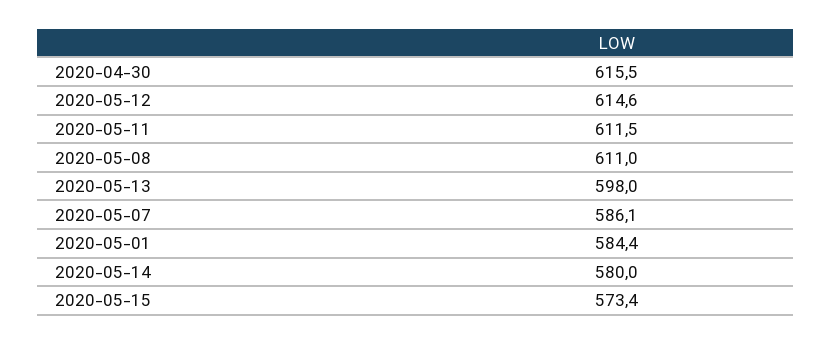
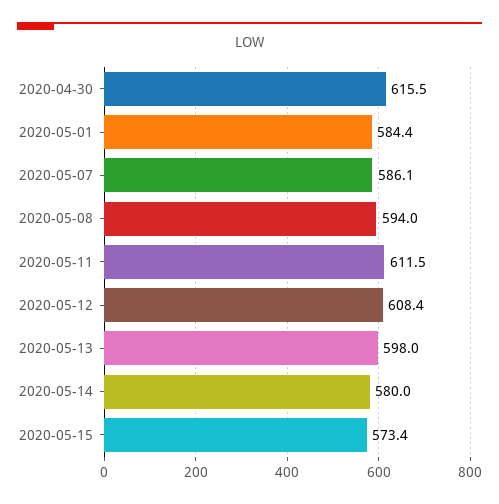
  {
    "2020-04-30": 615.5,
-   "2020-05-12": 614.6,
+   "2020-05-12": 608.4,
    "2020-05-11": 611.5,
-   "2020-05-08": 611,
+   "2020-05-08": 594,
    "2020-05-13": 598,
    "2020-05-07": 586.1,
    "2020-05-01": 584.4,
    "2020-05-14": 580,
    "2020-05-15": 573.4
  }

